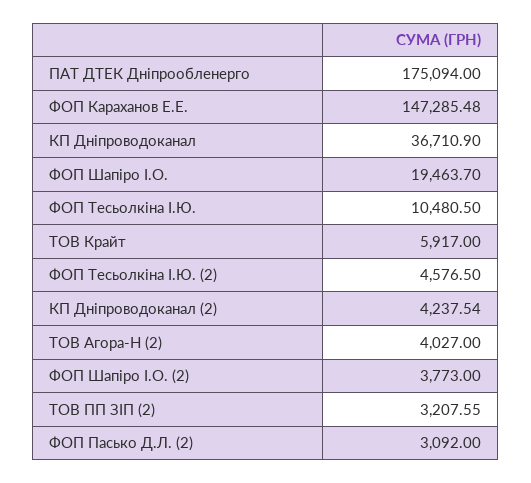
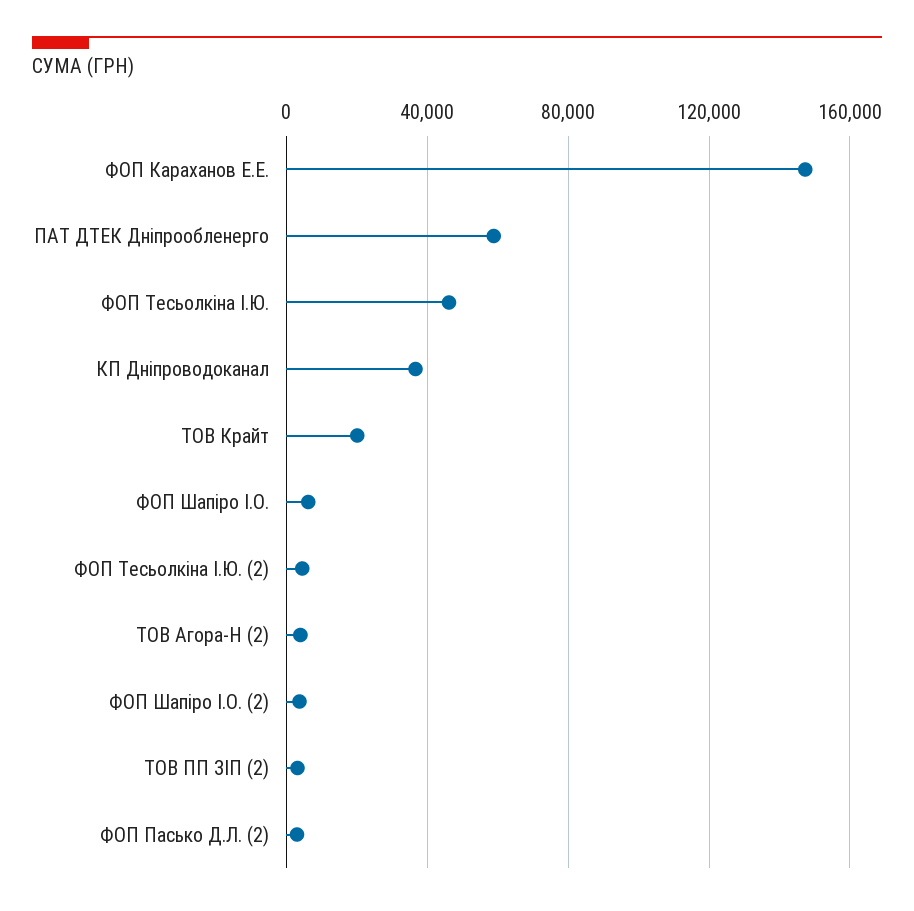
  {
-   "ПАТ ДТЕК Дніпрообленерго": 175094,
+   "ПАТ ДТЕК Дніпрообленерго": 60000,
    "ФОП Караханов Е.Е.": 147285.48,
    "КП Дніпроводоканал": 36710.9,
-   "ФОП Шапіро І.О.": 19463.7,
+   "ФОП Шапіро І.О.": 5000,
-   "ФОП Тесьолкіна І.Ю.": 10480.5,
+   "ФОП Тесьолкіна І.Ю.": 45000,
-   "ТОВ Крайт": 5917,
+   "ТОВ Крайт": 20000,
    "ФОП Тесьолкіна І.Ю. (2)": 4576.5,
-   "КП Дніпроводоканал (2)": 4237.54,
    "ТОВ Агора-Н (2)": 4027,
    "ФОП Шапіро І.О. (2)": 3773,
    "ТОВ ПП ЗІП (2)": 3207.55,
    "ФОП Пасько Д.Л. (2)": 3092
  }

